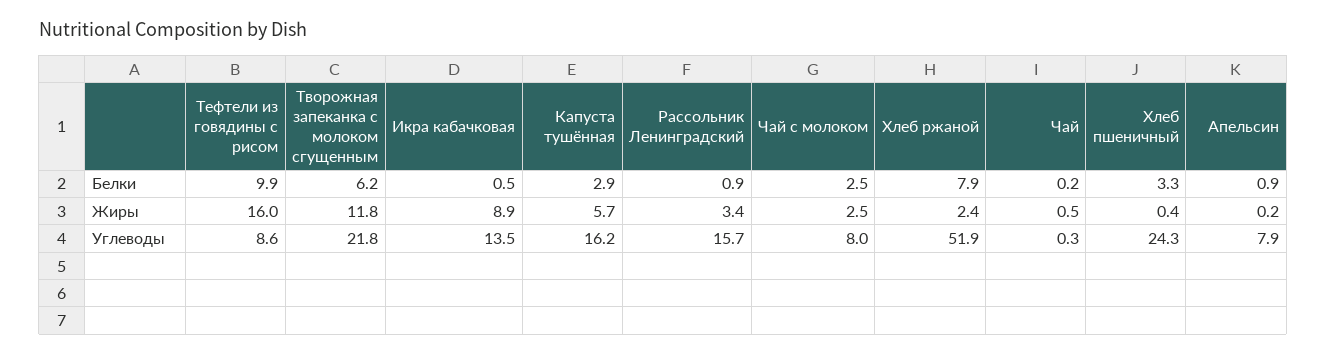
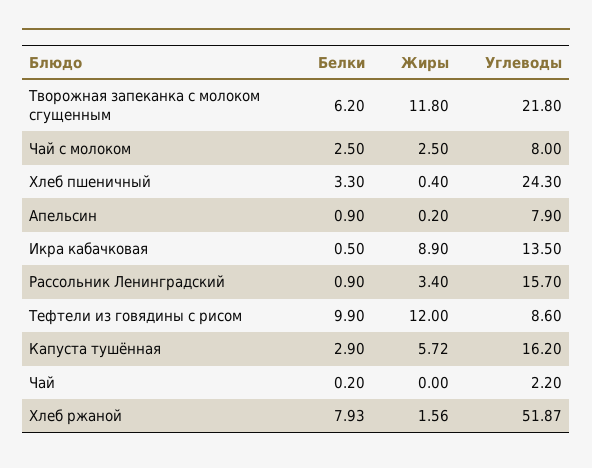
  {
    "Тефтели из говядины с рисом": {
      "Белки": 9.9,
-     "Жиры": 16,
+     "Жиры": 12,
      "Углеводы": 8.6
    },
    "Творожная запеканка с молоком сгущенным": {
      "Белки": 6.2,
      "Жиры": 11.8,
      "Углеводы": 21.8
    },
    "Икра кабачковая": {
      "Белки": 0.5,
      "Жиры": 8.9,
      "Углеводы": 13.5
    },
    "Капуста тушённая": {
      "Белки": 2.9,
      "Жиры": 5.72,
      "Углеводы": 16.2
    },
    "Рассольник Ленинградский": {
      "Белки": 0.9,
      "Жиры": 3.4,
      "Углеводы": 15.7
    },
    "Чай с молоком": {
      "Белки": 2.5,
      "Жиры": 2.5,
      "Углеводы": 8
    },
    "Хлеб ржаной": {
      "Белки": 7.93,
-     "Жиры": 2.4,
+     "Жиры": 1.56,
      "Углеводы": 51.87
    },
    "Чай": {
      "Белки": 0.2,
-     "Жиры": 0.5,
+     "Жиры": 0,
-     "Углеводы": 0.3
+     "Углеводы": 2.2
    },
    "Хлеб пшеничный": {
      "Белки": 3.3,
      "Жиры": 0.4,
      "Углеводы": 24.3
    },
    "Апельсин": {
      "Белки": 0.9,
      "Жиры": 0.2,
      "Углеводы": 7.9
    }
  }

